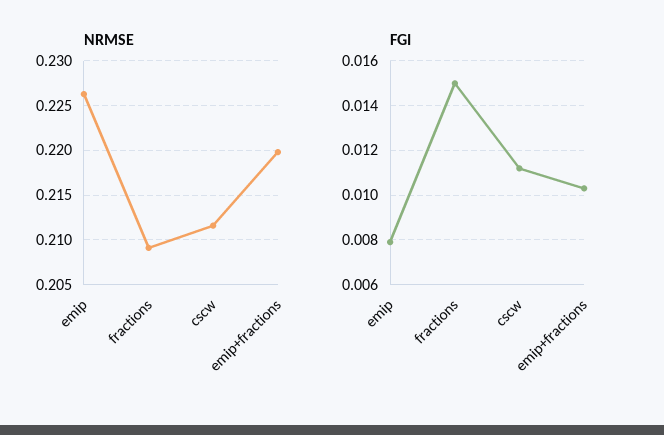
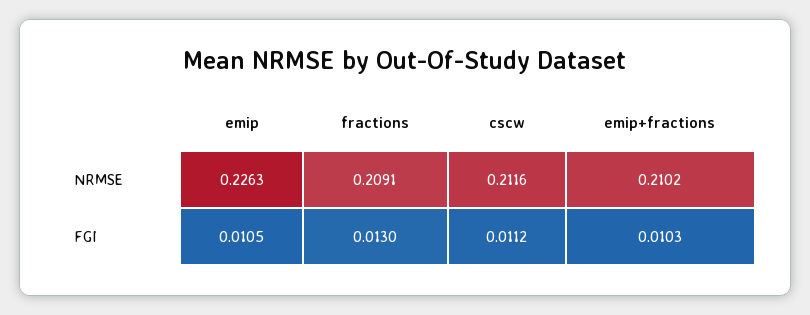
  {
    "NRMSE": {
      "emip": 0.2263,
      "fractions": 0.2091,
      "cscw": 0.2116,
-     "emip+fractions": 0.22
+     "emip+fractions": 0.2102
    },
    "FGI": {
-     "emip": 0.008,
+     "emip": 0.0105,
-     "fractions": 0.015,
+     "fractions": 0.013,
      "cscw": 0.0112,
      "emip+fractions": 0.0103
    }
  }

